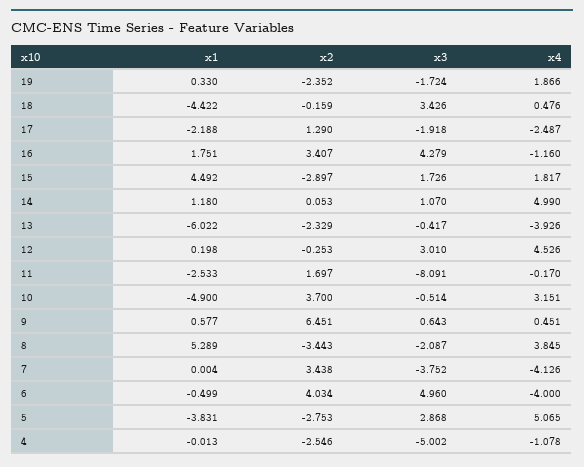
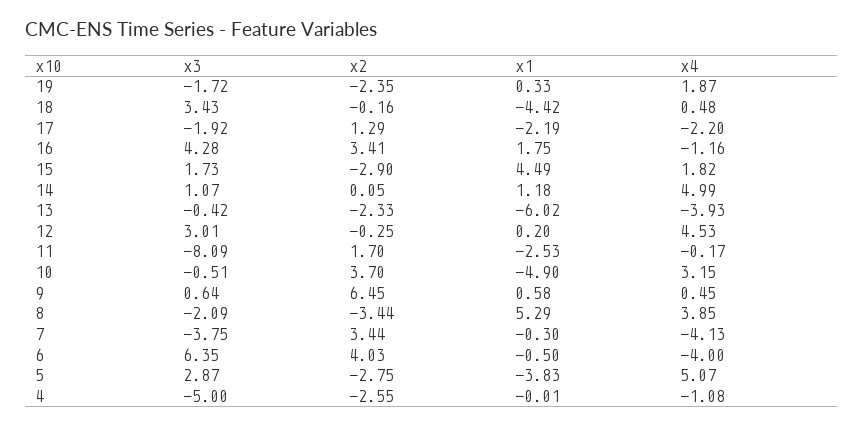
  {
    "x1": {
      "19": 0.33,
      "18": -4.422,
      "17": -2.188,
      "16": 1.751,
      "15": 4.492,
      "14": 1.18,
      "13": -6.022,
      "12": 0.198,
      "11": -2.533,
      "10": -4.9,
      "9": 0.577,
      "8": 5.289,
-     "7": 0.004,
+     "7": -0.3,
      "6": -0.499,
      "5": -3.831,
      "4": -0.013
    },
    "x2": {
      "19": -2.352,
      "18": -0.159,
      "17": 1.29,
      "16": 3.407,
      "15": -2.897,
      "14": 0.053,
      "13": -2.329,
      "12": -0.253,
      "11": 1.697,
      "10": 3.7,
      "9": 6.451,
      "8": -3.443,
      "7": 3.438,
      "6": 4.034,
      "5": -2.753,
      "4": -2.546
    },
    "x3": {
      "19": -1.724,
      "18": 3.426,
      "17": -1.918,
      "16": 4.279,
      "15": 1.726,
      "14": 1.07,
      "13": -0.417,
      "12": 3.01,
      "11": -8.091,
      "10": -0.514,
      "9": 0.643,
      "8": -2.087,
      "7": -3.752,
-     "6": 4.96,
+     "6": 6.35,
      "5": 2.868,
      "4": -5.002
    },
    "x4": {
      "19": 1.866,
      "18": 0.476,
-     "17": -2.487,
+     "17": -2.2,
      "16": -1.16,
      "15": 1.817,
      "14": 4.99,
      "13": -3.926,
      "12": 4.526,
      "11": -0.17,
      "10": 3.151,
      "9": 0.451,
      "8": 3.845,
      "7": -4.126,
      "6": -4,
      "5": 5.065,
      "4": -1.078
    }
  }

